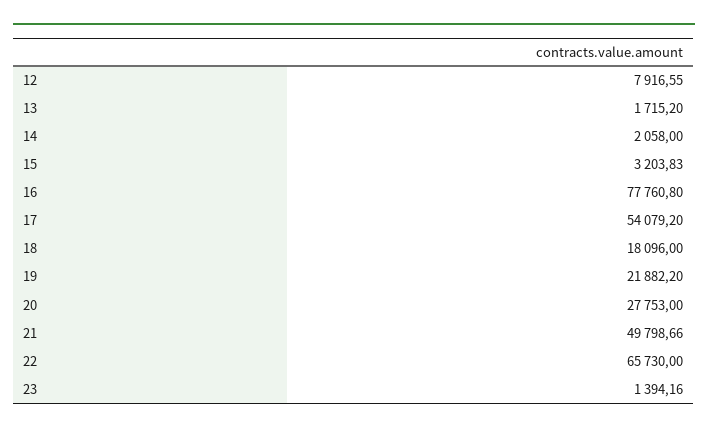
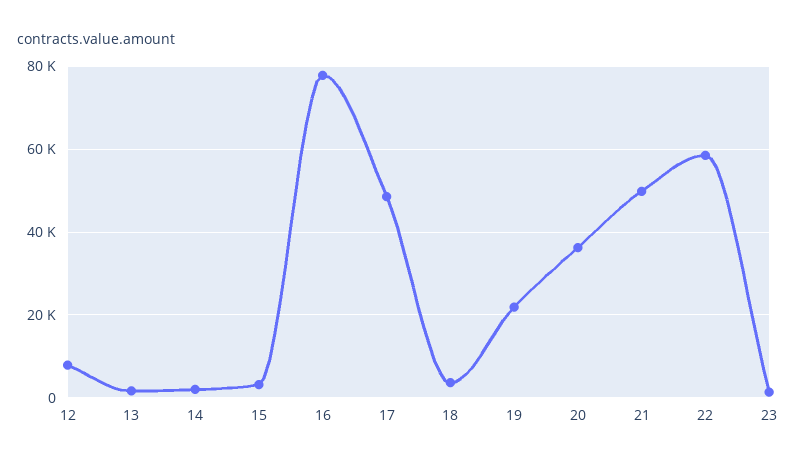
  {
    "12": 7916.55,
    "13": 1715.2,
    "14": 2058,
    "15": 3203.83,
    "16": 77760.8,
-   "17": 54079.2,
+   "17": 48000,
-   "18": 18096,
+   "18": 4000,
    "19": 21882.2,
-   "20": 27753,
+   "20": 36000,
    "21": 49798.66,
-   "22": 65730,
+   "22": 58000,
    "23": 1394.16
  }

